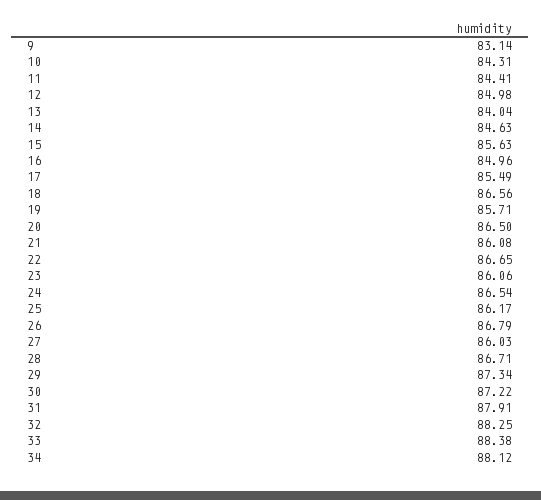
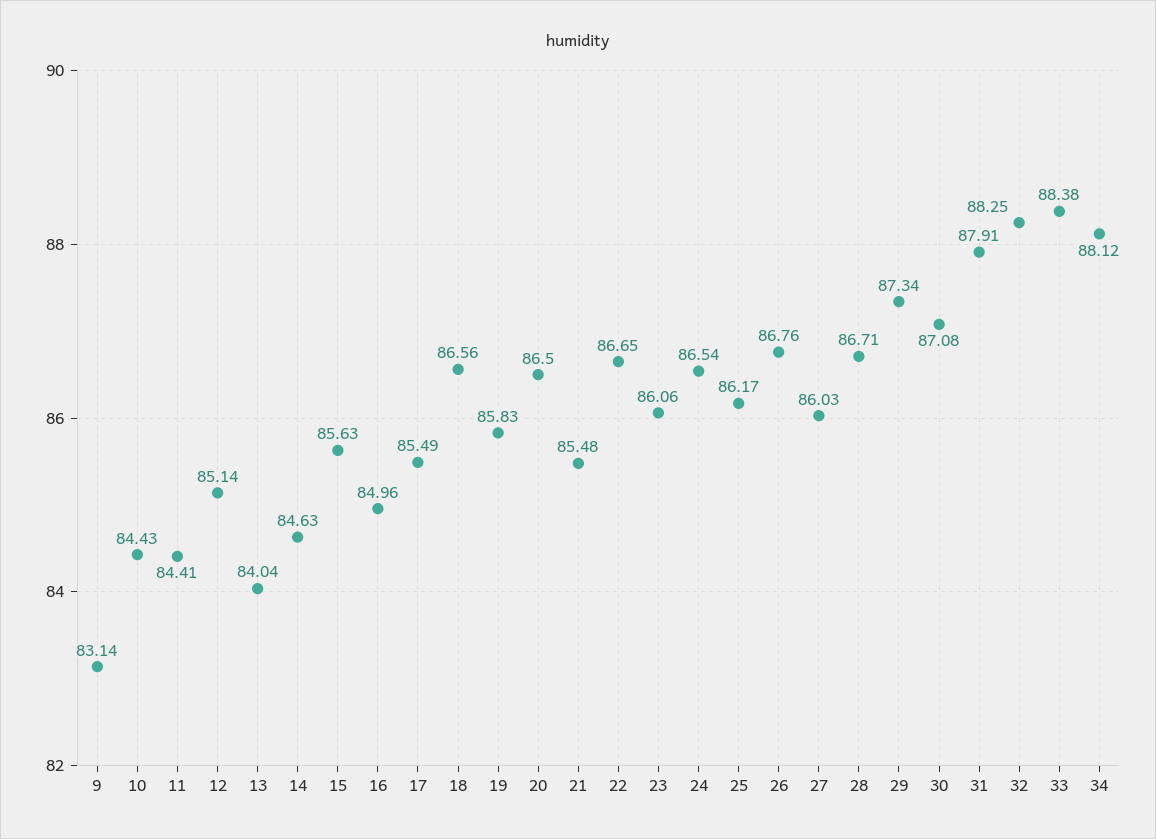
  {
    "9": 83.14,
-   "10": 84.31,
+   "10": 84.43,
    "11": 84.41,
-   "12": 84.98,
+   "12": 85.14,
    "13": 84.04,
    "14": 84.63,
    "15": 85.63,
    "16": 84.96,
    "17": 85.49,
    "18": 86.56,
-   "19": 85.71,
+   "19": 85.83,
    "20": 86.5,
-   "21": 86.08,
+   "21": 85.48,
    "22": 86.65,
    "23": 86.06,
    "24": 86.54,
    "25": 86.17,
-   "26": 86.79,
+   "26": 86.76,
    "27": 86.03,
    "28": 86.71,
    "29": 87.34,
-   "30": 87.22,
+   "30": 87.08,
    "31": 87.91,
    "32": 88.25,
    "33": 88.38,
    "34": 88.12
  }

